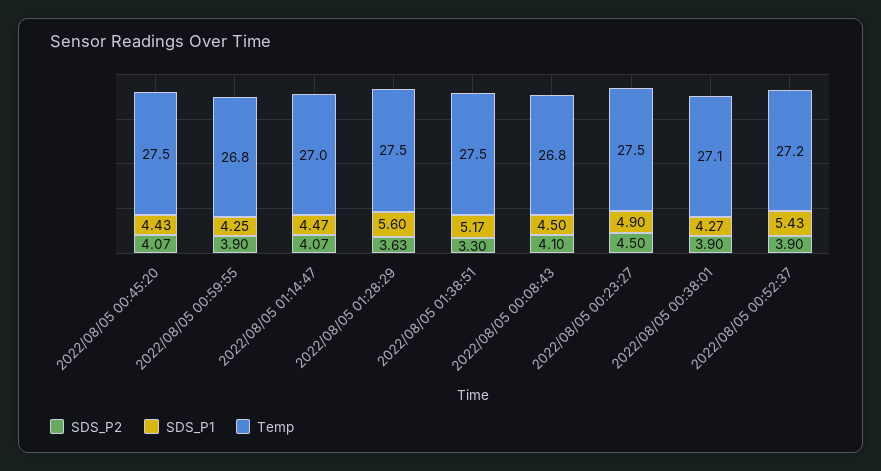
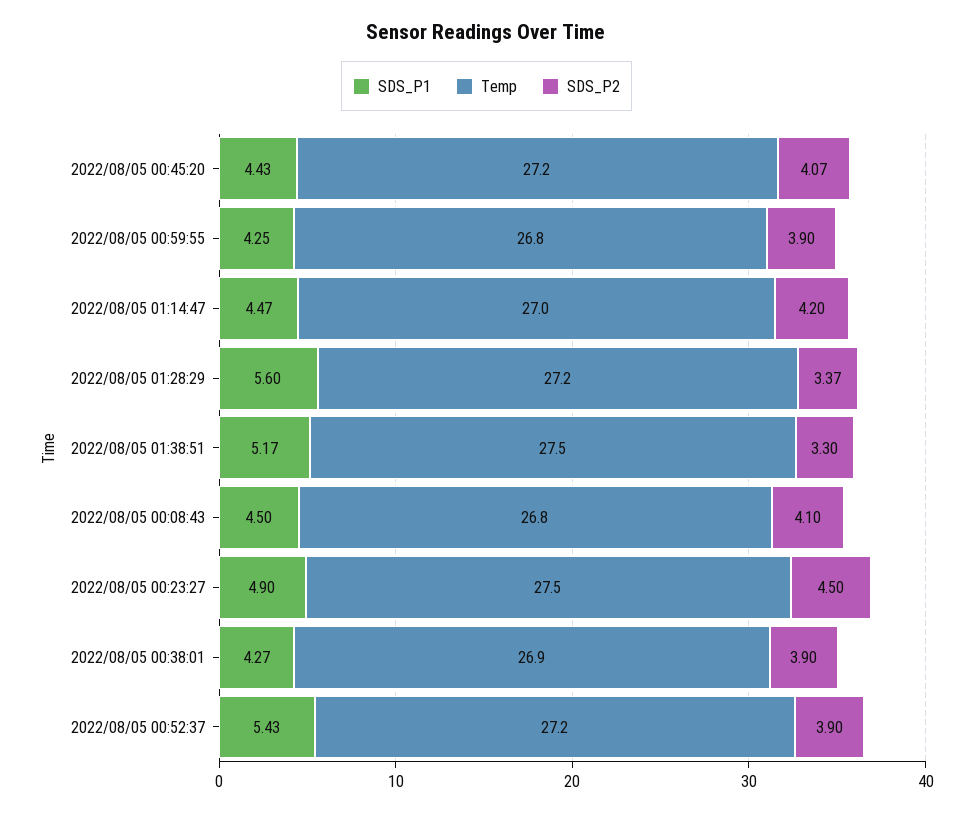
  {
    "SDS_P2": {
      "2022/08/05 00:45:20": 4.07,
      "2022/08/05 00:59:55": 3.9,
-     "2022/08/05 01:14:47": 4.07,
+     "2022/08/05 01:14:47": 4.2,
-     "2022/08/05 01:28:29": 3.63,
+     "2022/08/05 01:28:29": 3.37,
      "2022/08/05 01:38:51": 3.3,
      "2022/08/05 00:08:43": 4.1,
      "2022/08/05 00:23:27": 4.5,
      "2022/08/05 00:38:01": 3.9,
      "2022/08/05 00:52:37": 3.9
    },
    "SDS_P1": {
      "2022/08/05 00:45:20": 4.43,
      "2022/08/05 00:59:55": 4.25,
      "2022/08/05 01:14:47": 4.47,
      "2022/08/05 01:28:29": 5.6,
      "2022/08/05 01:38:51": 5.17,
      "2022/08/05 00:08:43": 4.5,
      "2022/08/05 00:23:27": 4.9,
      "2022/08/05 00:38:01": 4.27,
      "2022/08/05 00:52:37": 5.43
    },
    "Temp": {
-     "2022/08/05 00:45:20": 27.5,
+     "2022/08/05 00:45:20": 27.2,
      "2022/08/05 00:59:55": 26.8,
      "2022/08/05 01:14:47": 27,
-     "2022/08/05 01:28:29": 27.5,
+     "2022/08/05 01:28:29": 27.2,
      "2022/08/05 01:38:51": 27.5,
      "2022/08/05 00:08:43": 26.8,
      "2022/08/05 00:23:27": 27.5,
-     "2022/08/05 00:38:01": 27.1,
+     "2022/08/05 00:38:01": 26.9,
      "2022/08/05 00:52:37": 27.2
    }
  }

